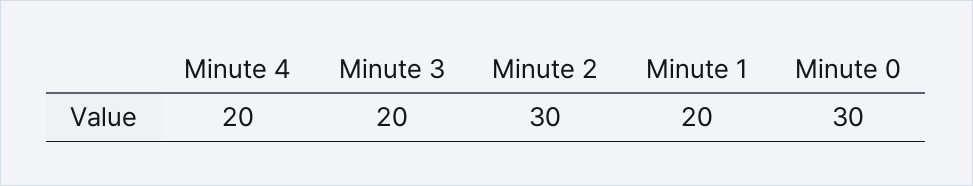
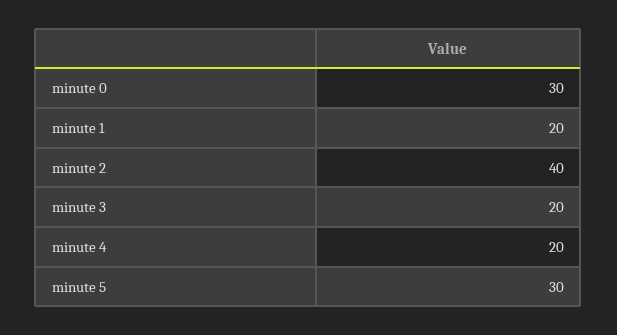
  {
    "Minute 4": 20,
    "Minute 3": 20,
-   "Minute 2": 30,
+   "Minute 2": 40,
    "Minute 1": 20,
-   "Minute 0": 30
+   "Minute 0": 30,
+   "minute 5": 30
  }

